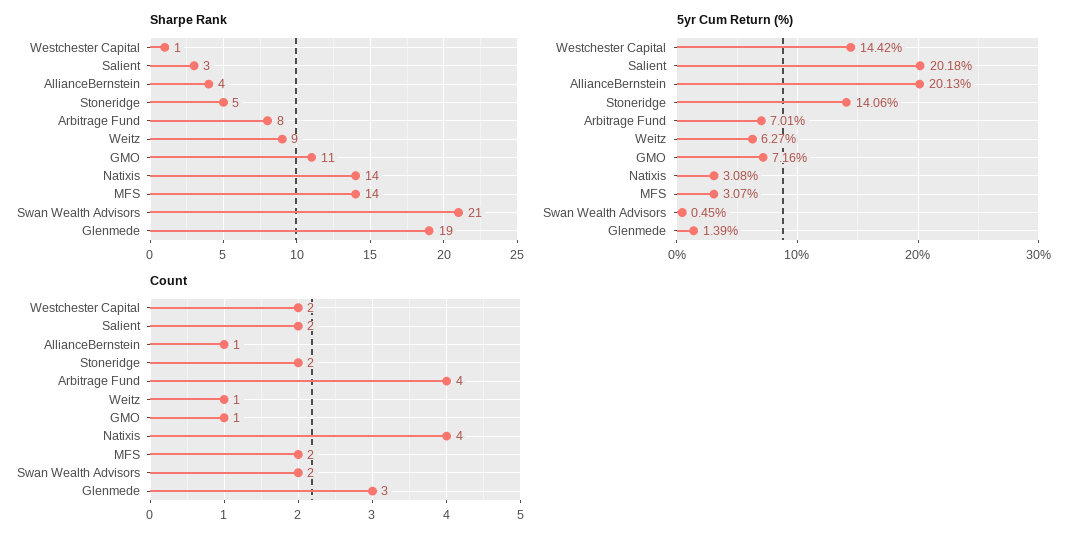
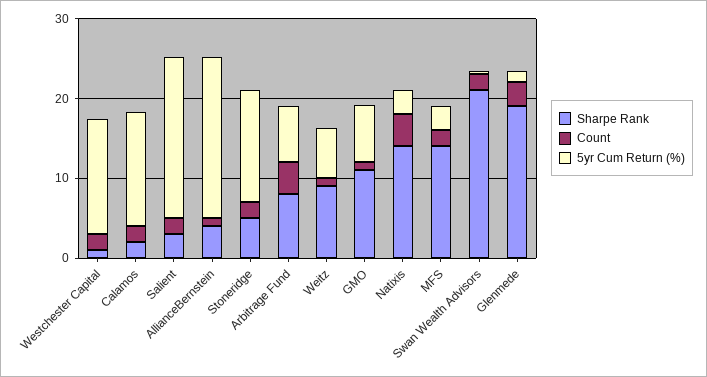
  {
    "Sharpe Rank": {
      "Westchester Capital": 1,
      "Salient": 3,
      "AllianceBernstein": 4,
      "Stoneridge": 5,
      "Arbitrage Fund": 8,
      "Weitz": 9,
      "GMO": 11,
      "Natixis": 14,
      "MFS": 14,
      "Swan Wealth Advisors": 21,
-     "Glenmede": 19
+     "Glenmede": 19,
+     "Calamos": 2
    },
    "5yr Cum Return (%)": {
      "Westchester Capital": 14.42,
      "Salient": 20.18,
      "AllianceBernstein": 20.13,
      "Stoneridge": 14.06,
      "Arbitrage Fund": 7.01,
      "Weitz": 6.27,
      "GMO": 7.16,
      "Natixis": 3.08,
      "MFS": 3.07,
      "Swan Wealth Advisors": 0.45,
-     "Glenmede": 1.39
+     "Glenmede": 1.39,
+     "Calamos": 14
    },
    "Count": {
      "Westchester Capital": 2,
      "Salient": 2,
      "AllianceBernstein": 1,
      "Stoneridge": 2,
      "Arbitrage Fund": 4,
      "Weitz": 1,
      "GMO": 1,
      "Natixis": 4,
      "MFS": 2,
      "Swan Wealth Advisors": 2,
-     "Glenmede": 3
+     "Glenmede": 3,
+     "Calamos": 2
    }
  }

